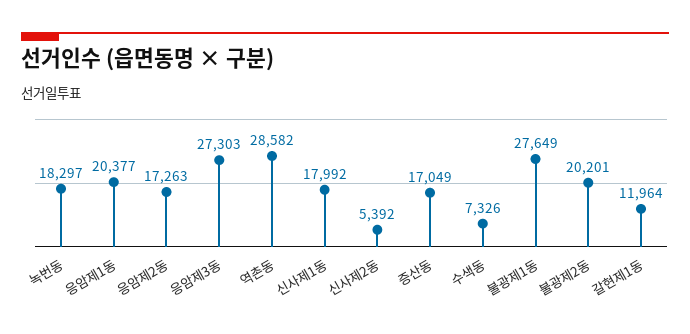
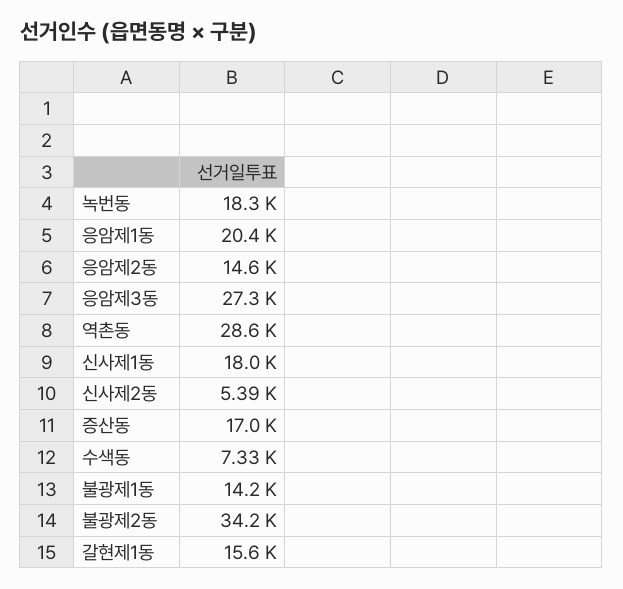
  {
    "녹번동": 18297,
    "응암제1동": 20377,
-   "응암제2동": 17263,
+   "응암제2동": 14600,
    "응암제3동": 27303,
    "역촌동": 28582,
    "신사제1동": 17992,
    "신사제2동": 5392,
    "증산동": 17049,
    "수색동": 7326,
-   "불광제1동": 27649,
+   "불광제1동": 14200,
-   "불광제2동": 20201,
+   "불광제2동": 34200,
-   "갈현제1동": 11964
+   "갈현제1동": 15600
  }

